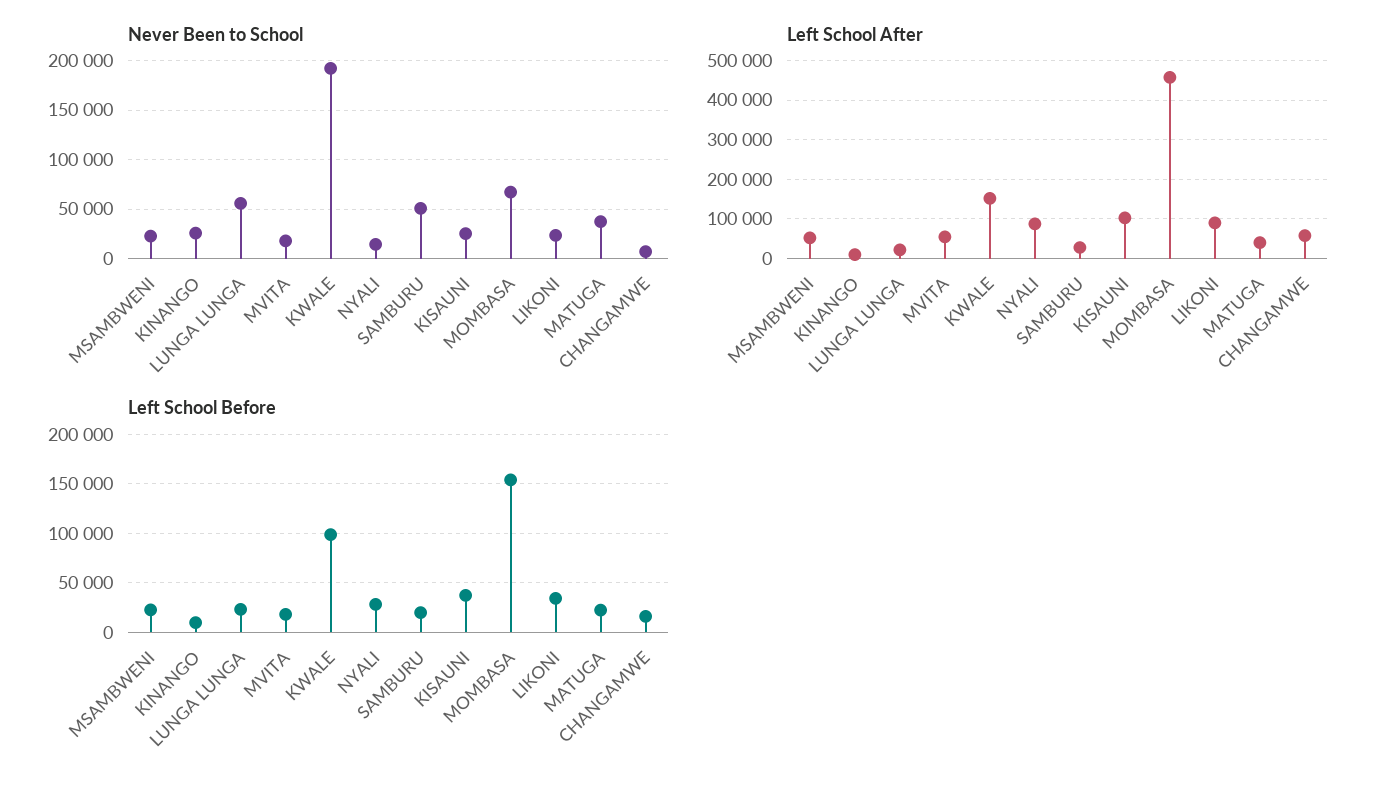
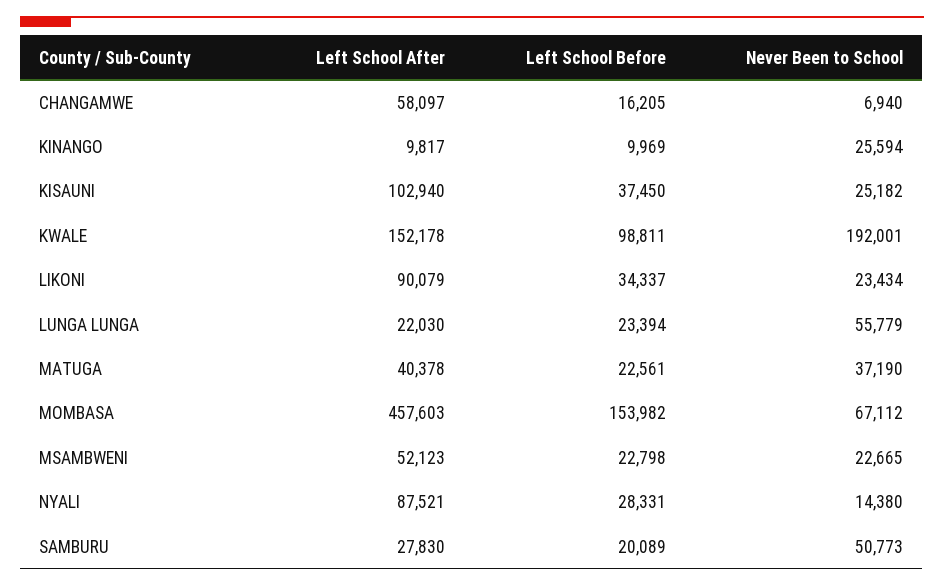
  {
    "Never Been to School": {
      "MSAMBWENI": 22665,
      "KINANGO": 25594,
      "LUNGA LUNGA": 55779,
-     "MVITA": 20000,
      "KWALE": 192001,
      "NYALI": 14380,
      "SAMBURU": 50773,
      "KISAUNI": 25182,
      "MOMBASA": 67112,
      "LIKONI": 23434,
      "MATUGA": 37190,
      "CHANGAMWE": 6940
    },
    "Left School After": {
      "MSAMBWENI": 52123,
      "KINANGO": 9817,
      "LUNGA LUNGA": 22030,
-     "MVITA": 60000,
      "KWALE": 152178,
      "NYALI": 87521,
      "SAMBURU": 27830,
      "KISAUNI": 102940,
      "MOMBASA": 457603,
      "LIKONI": 90079,
      "MATUGA": 40378,
      "CHANGAMWE": 58097
    },
    "Left School Before": {
      "MSAMBWENI": 22798,
      "KINANGO": 9969,
      "LUNGA LUNGA": 23394,
-     "MVITA": 20000,
      "KWALE": 98811,
      "NYALI": 28331,
      "SAMBURU": 20089,
      "KISAUNI": 37450,
      "MOMBASA": 153982,
      "LIKONI": 34337,
      "MATUGA": 22561,
      "CHANGAMWE": 16205
    }
  }

